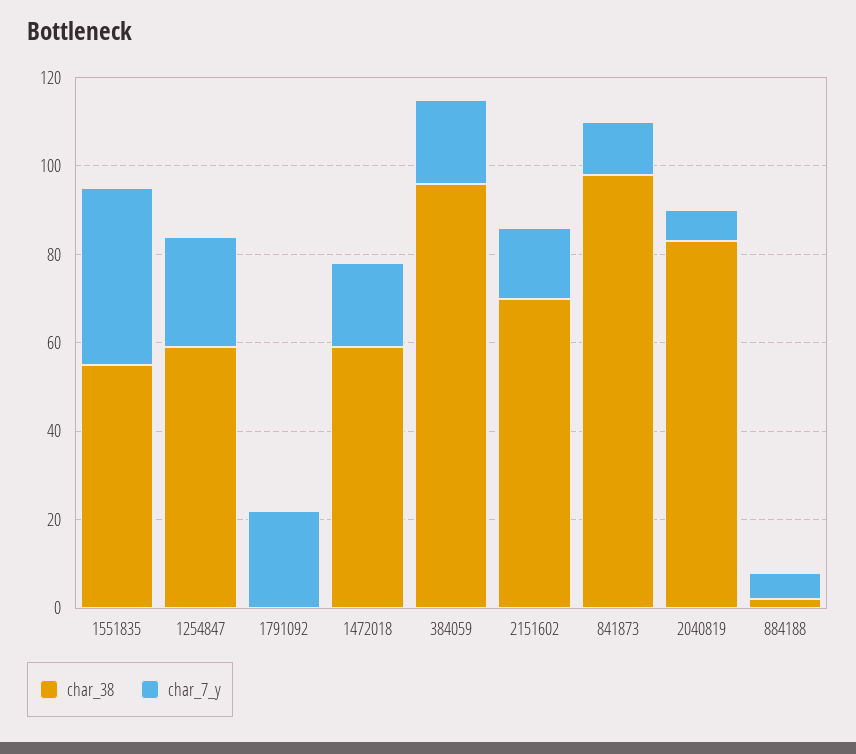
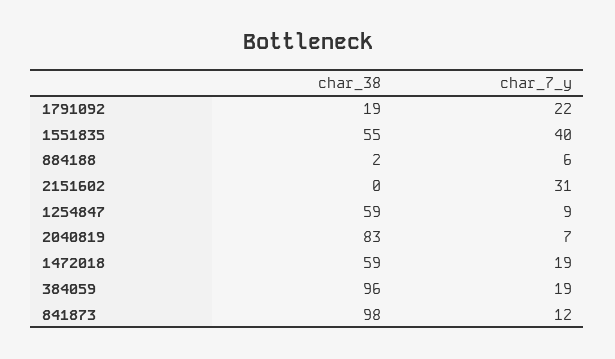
  {
    "char_38": {
      "1551835": 55,
      "1254847": 59,
-     "1791092": 0,
+     "1791092": 19,
      "1472018": 59,
      "384059": 96,
-     "2151602": 70,
+     "2151602": 0,
      "841873": 98,
      "2040819": 83,
      "884188": 2
    },
    "char_7_y": {
      "1551835": 40,
-     "1254847": 25,
+     "1254847": 9,
      "1791092": 22,
      "1472018": 19,
      "384059": 19,
-     "2151602": 15,
+     "2151602": 31,
      "841873": 12,
      "2040819": 7,
      "884188": 6
    }
  }

